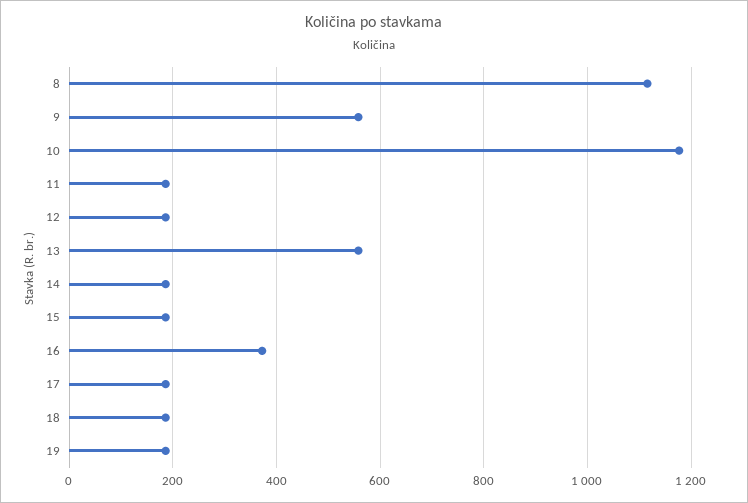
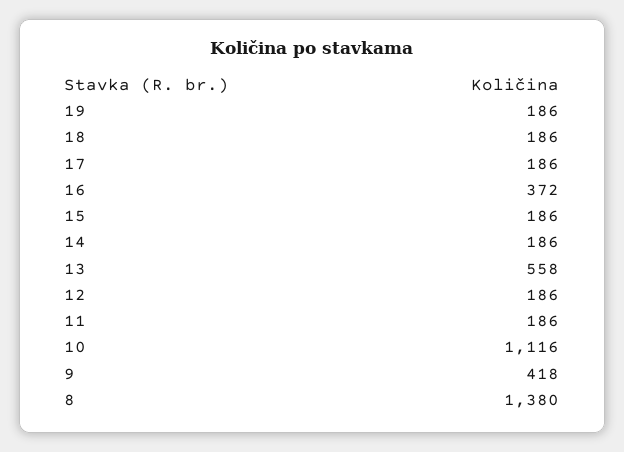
  {
-   "8": 1120,
+   "8": 1380,
-   "9": 560,
+   "9": 418,
-   "10": 1180,
+   "10": 1116,
    "11": 186,
    "12": 186,
    "13": 558,
    "14": 186,
    "15": 186,
    "16": 372,
    "17": 186,
    "18": 186,
    "19": 186
  }

